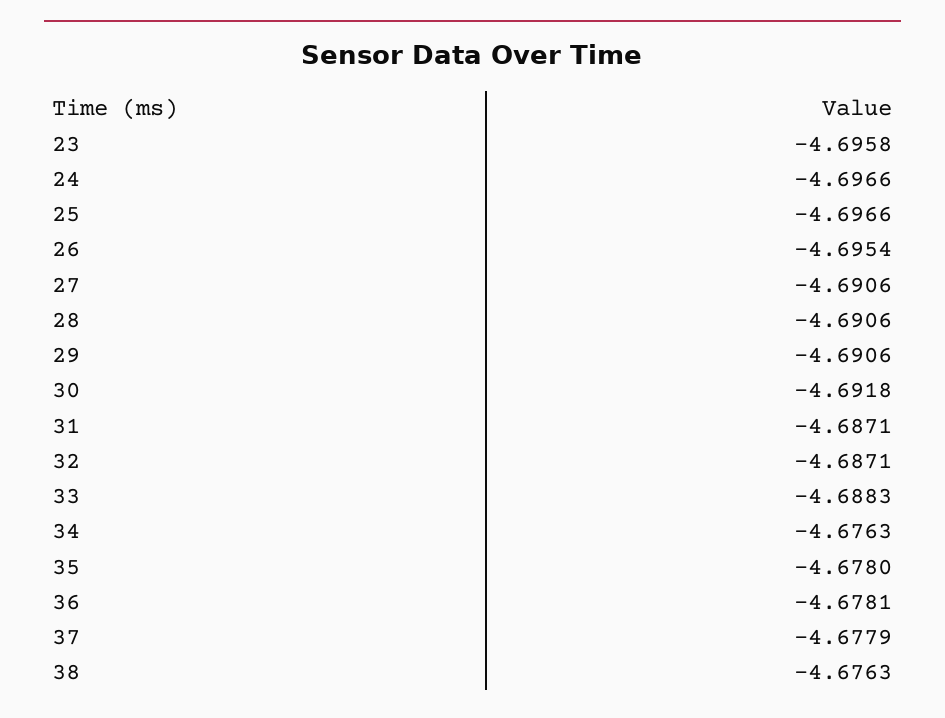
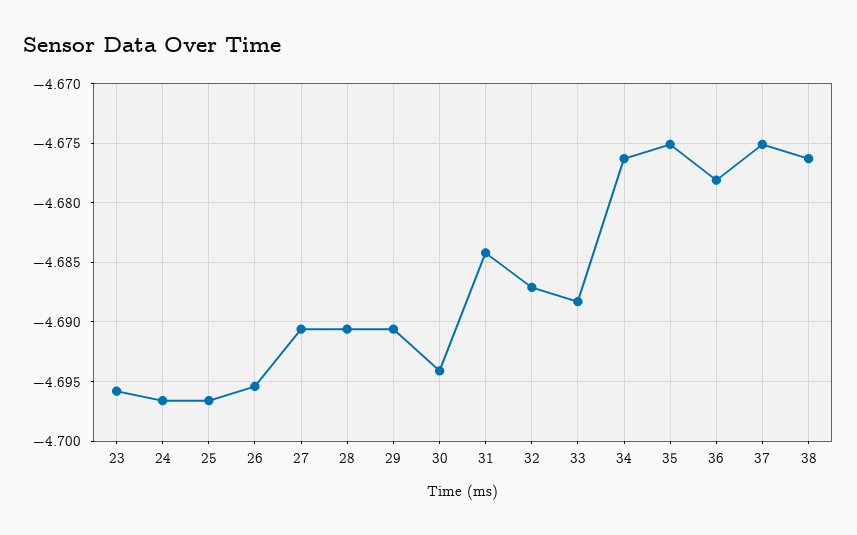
  {
    "23": -4.6958,
    "24": -4.6966,
    "25": -4.6966,
    "26": -4.6954,
    "27": -4.6906,
    "28": -4.6906,
    "29": -4.6906,
-   "30": -4.6918,
+   "30": -4.694,
-   "31": -4.6871,
+   "31": -4.684,
    "32": -4.6871,
    "33": -4.6883,
    "34": -4.6763,
-   "35": -4.678,
+   "35": -4.675,
    "36": -4.6781,
-   "37": -4.6779,
+   "37": -4.675,
    "38": -4.6763
  }

